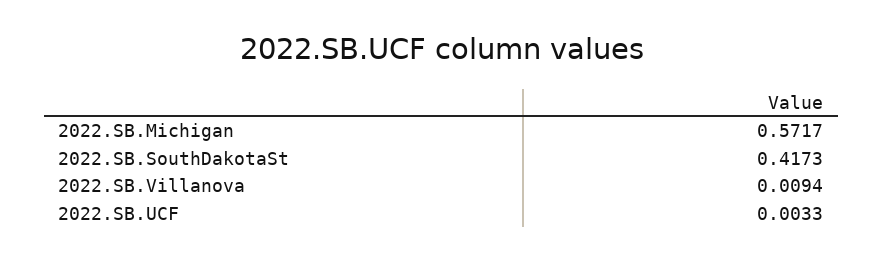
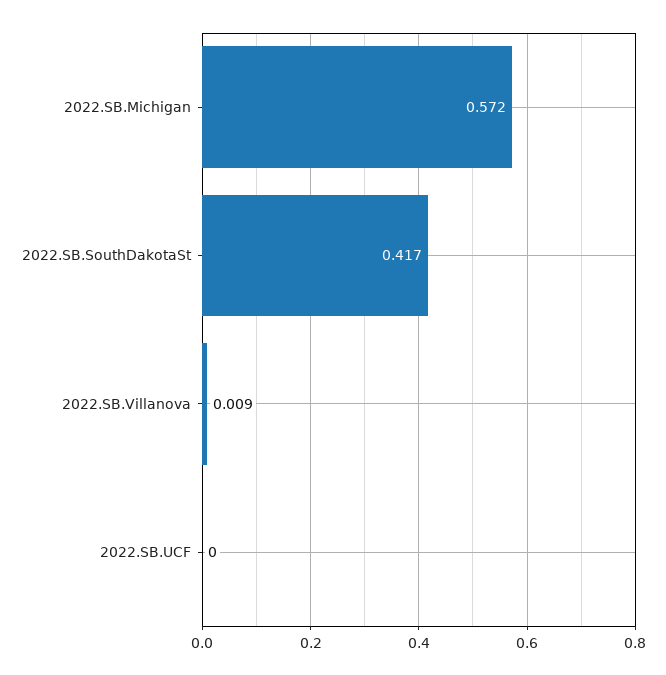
  {
    "2022.SB.Michigan": 0.5717,
    "2022.SB.SouthDakotaSt": 0.4173,
    "2022.SB.Villanova": 0.0094,
-   "2022.SB.UCF": 0.0033
+   "2022.SB.UCF": 0
  }

